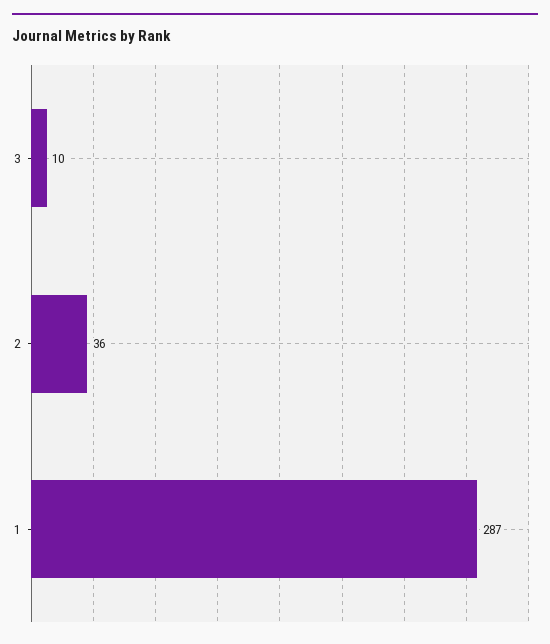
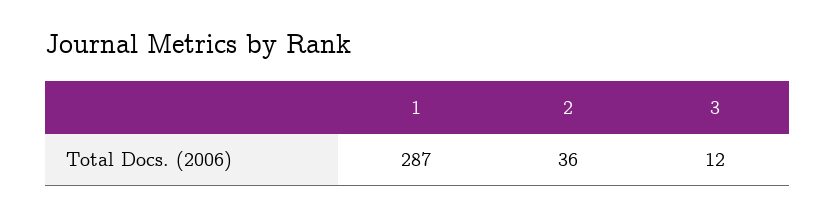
  {
-   "3": 10,
+   "3": 12,
    "2": 36,
    "1": 287
  }

